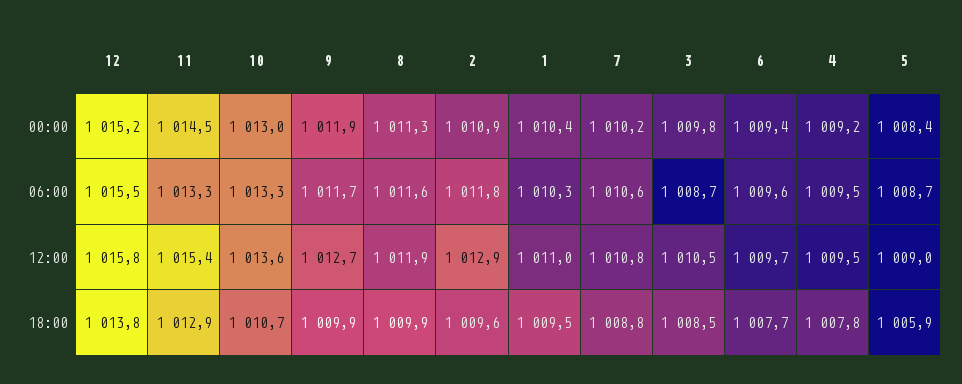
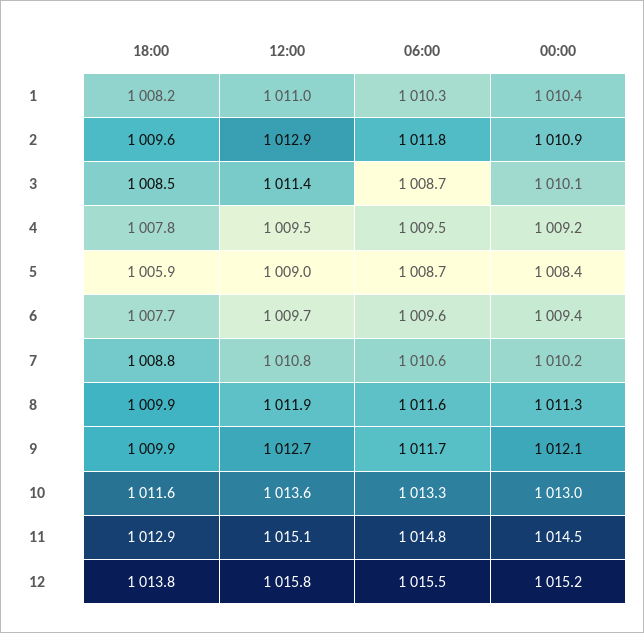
  {
    "12": {
      "00:00": 1015.2,
      "06:00": 1015.5,
      "12:00": 1015.8,
      "18:00": 1013.8
    },
    "11": {
      "00:00": 1014.5,
-     "06:00": 1013.3,
+     "06:00": 1014.8,
-     "12:00": 1015.4,
+     "12:00": 1015.1,
      "18:00": 1012.9
    },
    "10": {
      "00:00": 1013,
      "06:00": 1013.3,
      "12:00": 1013.6,
-     "18:00": 1010.7
+     "18:00": 1011.6
    },
    "9": {
-     "00:00": 1011.9,
+     "00:00": 1012.1,
      "06:00": 1011.7,
      "12:00": 1012.7,
      "18:00": 1009.9
    },
    "8": {
      "00:00": 1011.3,
      "06:00": 1011.6,
      "12:00": 1011.9,
      "18:00": 1009.9
    },
    "2": {
      "00:00": 1010.9,
      "06:00": 1011.8,
      "12:00": 1012.9,
      "18:00": 1009.6
    },
    "1": {
      "00:00": 1010.4,
      "06:00": 1010.3,
      "12:00": 1011,
-     "18:00": 1009.5
+     "18:00": 1008.2
    },
    "7": {
      "00:00": 1010.2,
      "06:00": 1010.6,
      "12:00": 1010.8,
      "18:00": 1008.8
    },
    "3": {
-     "00:00": 1009.8,
+     "00:00": 1010.1,
      "06:00": 1008.7,
-     "12:00": 1010.5,
+     "12:00": 1011.4,
      "18:00": 1008.5
    },
    "6": {
      "00:00": 1009.4,
      "06:00": 1009.6,
      "12:00": 1009.7,
      "18:00": 1007.7
    },
    "4": {
      "00:00": 1009.2,
      "06:00": 1009.5,
      "12:00": 1009.5,
      "18:00": 1007.8
    },
    "5": {
      "00:00": 1008.4,
      "06:00": 1008.7,
      "12:00": 1009,
      "18:00": 1005.9
    }
  }

